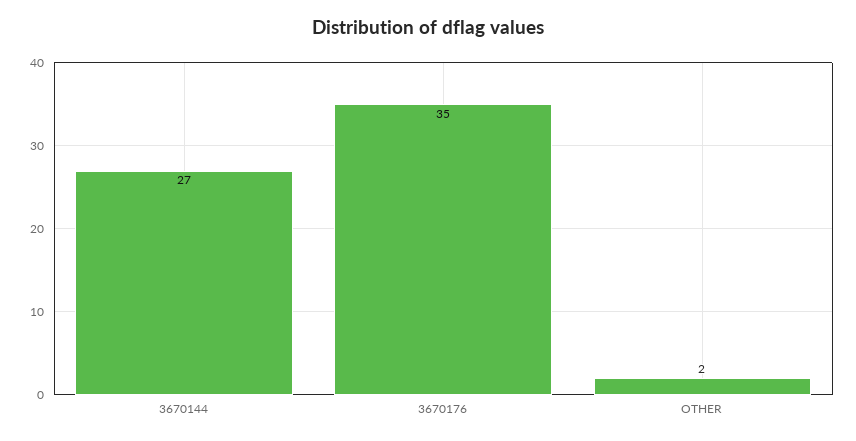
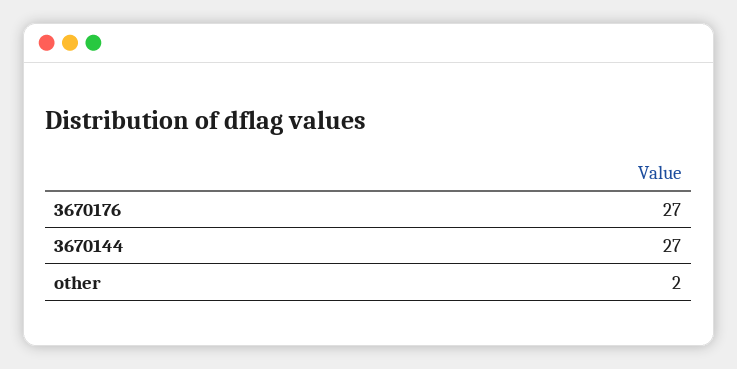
  {
    "3670144": 27,
-   "3670176": 35,
+   "3670176": 27,
    "OTHER": 2
  }

